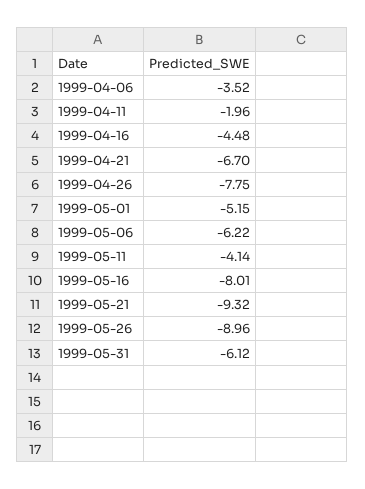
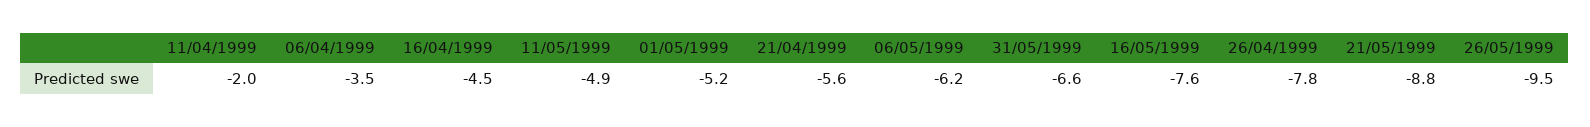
  {
    "1999-04-06": -3.52,
    "1999-04-11": -1.96,
    "1999-04-16": -4.48,
-   "1999-04-21": -6.7,
+   "1999-04-21": -5.6,
    "1999-04-26": -7.75,
    "1999-05-01": -5.15,
    "1999-05-06": -6.22,
-   "1999-05-11": -4.14,
+   "1999-05-11": -4.9,
-   "1999-05-16": -8.01,
+   "1999-05-16": -7.6,
-   "1999-05-21": -9.32,
+   "1999-05-21": -8.8,
-   "1999-05-26": -8.96,
+   "1999-05-26": -9.5,
-   "1999-05-31": -6.12
+   "1999-05-31": -6.6
  }

